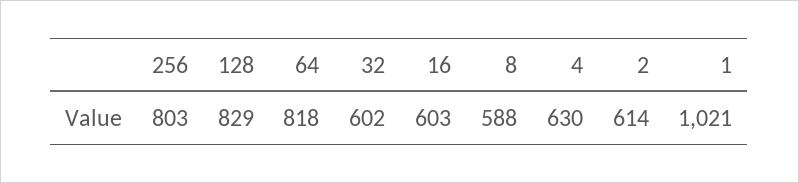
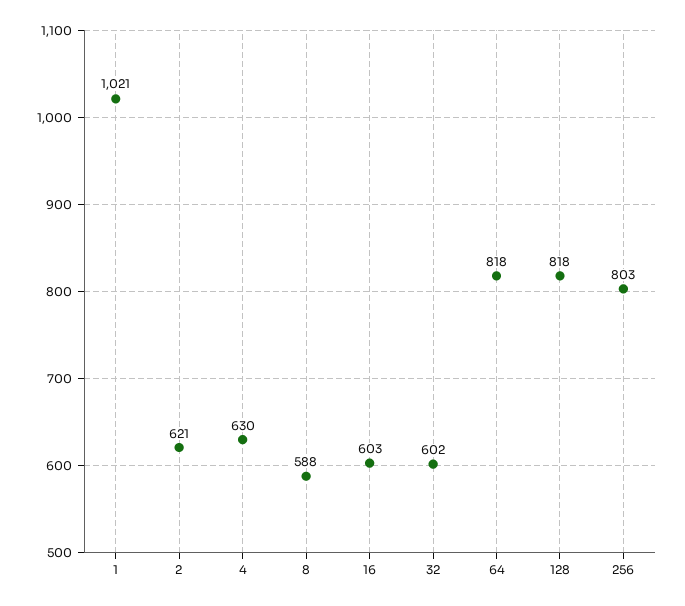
  {
    "256": 803,
-   "128": 829,
+   "128": 818,
    "64": 818,
    "32": 602,
    "16": 603,
    "8": 588,
    "4": 630,
-   "2": 614,
+   "2": 621,
    "1": 1021
  }

